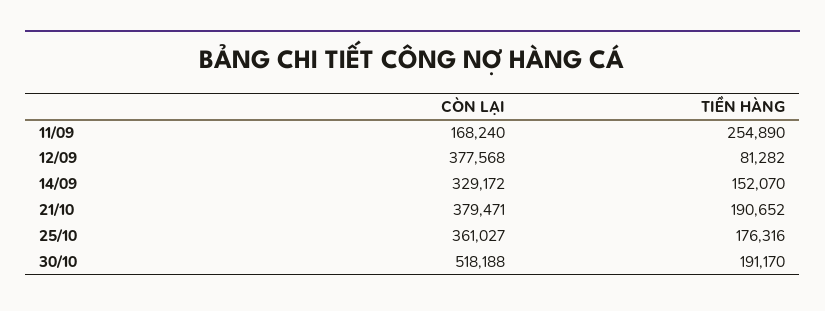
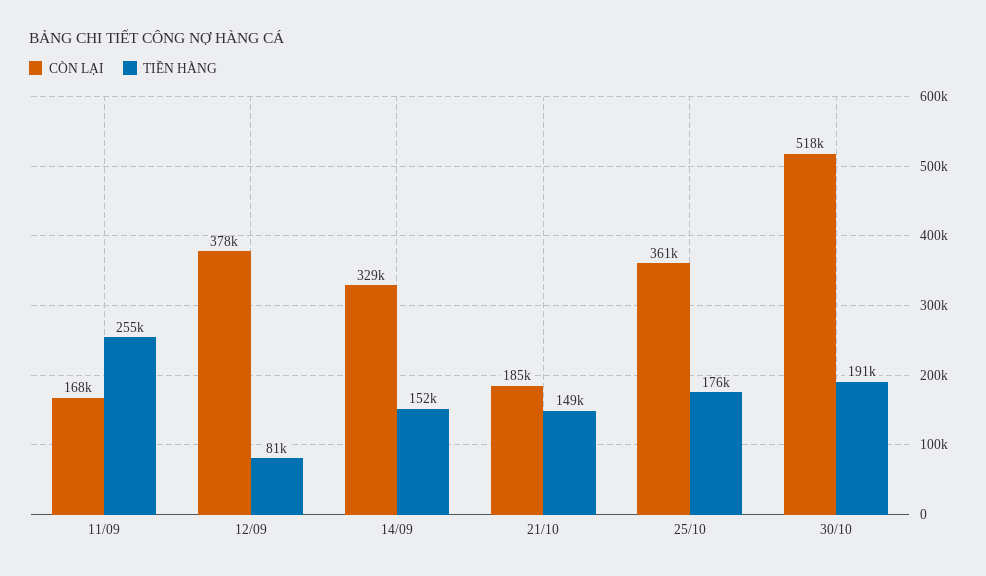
  {
    "CÒN LẠI": {
      "11/09": 168240,
      "12/09": 377568,
      "14/09": 329172,
-     "21/10": 379471,
+     "21/10": 185000,
      "25/10": 361027,
      "30/10": 518188
    },
    "TIỀN HÀNG": {
      "11/09": 254890,
      "12/09": 81282,
      "14/09": 152070,
-     "21/10": 190652,
+     "21/10": 149000,
      "25/10": 176316,
      "30/10": 191170
    }
  }

